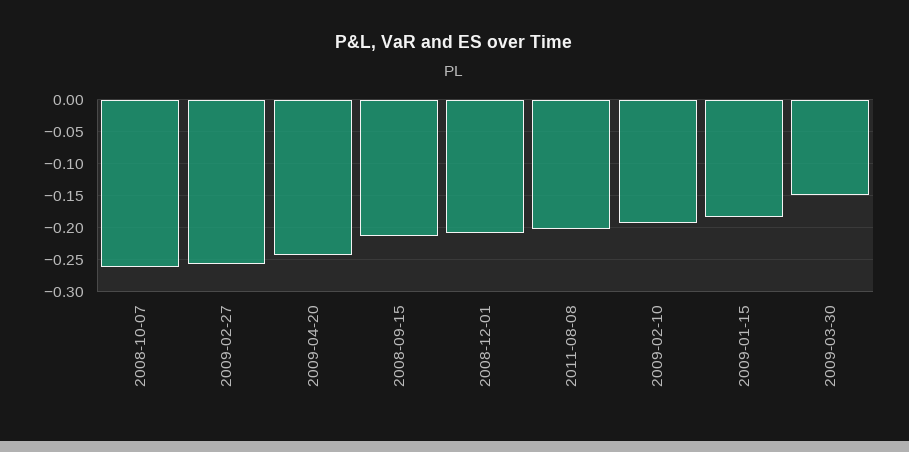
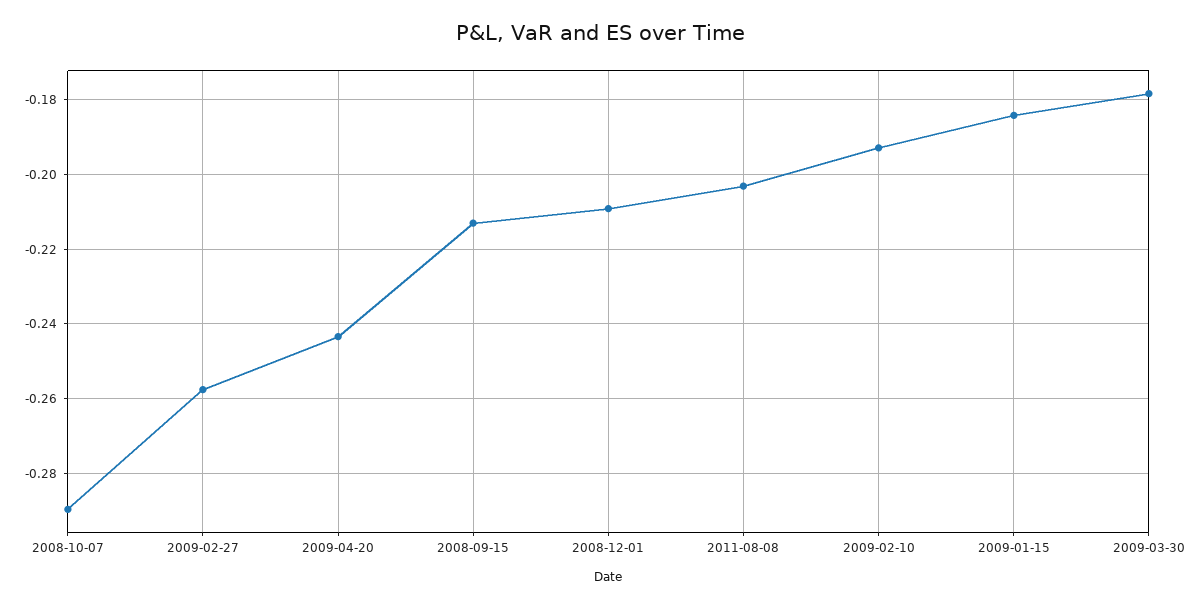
  {
-   "2008-10-07": -0.26,
+   "2008-10-07": -0.29,
    "2009-02-27": -0.258,
    "2009-04-20": -0.244,
    "2008-09-15": -0.214,
    "2008-12-01": -0.21,
    "2011-08-08": -0.204,
    "2009-02-10": -0.194,
    "2009-01-15": -0.184,
-   "2009-03-30": -0.15
+   "2009-03-30": -0.178
  }

